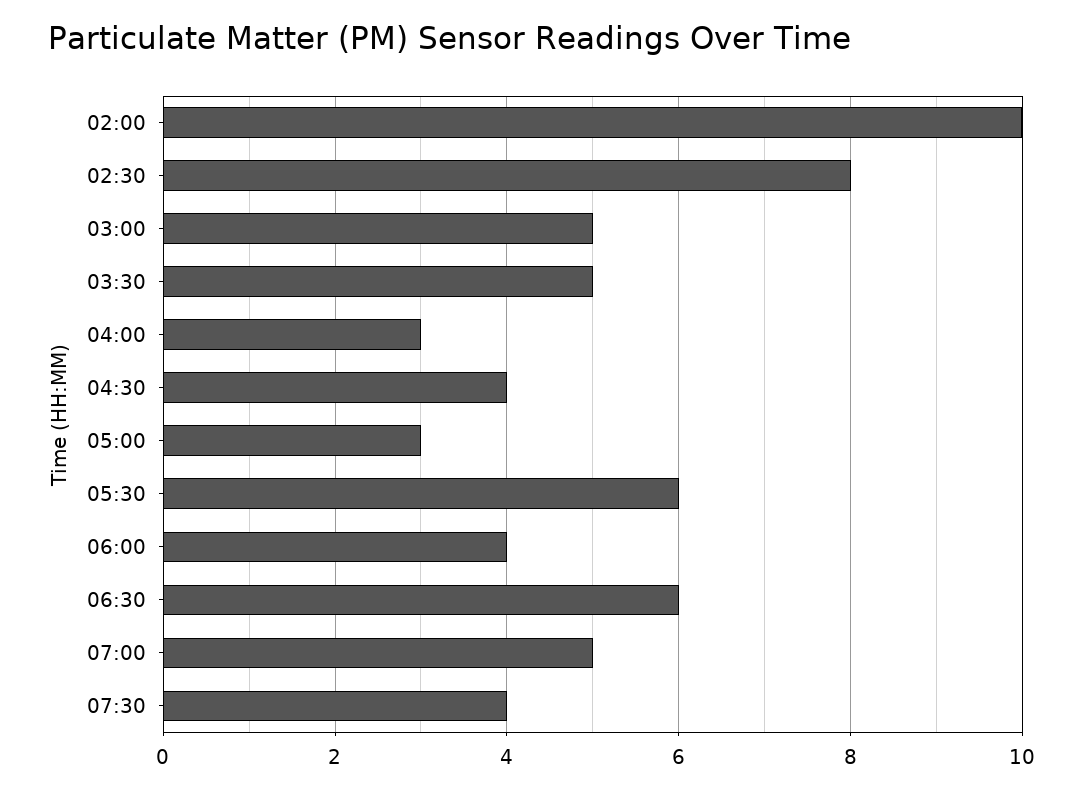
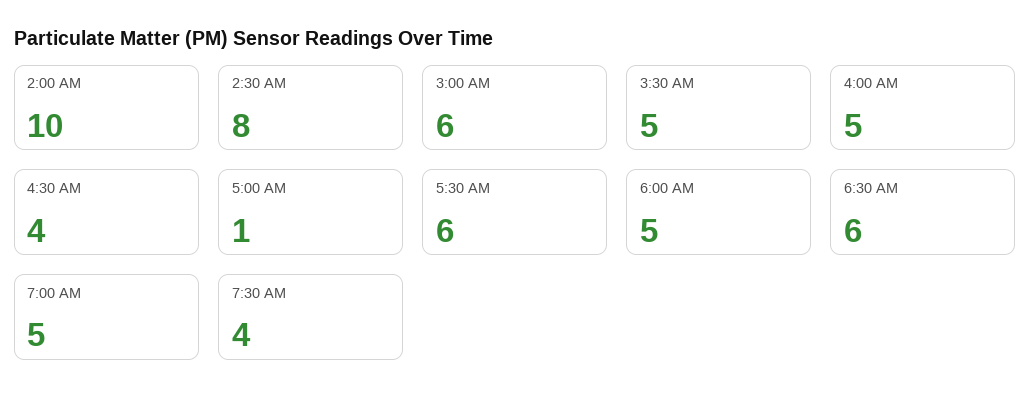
  {
    "02:00": 10,
    "02:30": 8,
-   "03:00": 5,
+   "03:00": 6,
    "03:30": 5,
-   "04:00": 3,
+   "04:00": 5,
    "04:30": 4,
-   "05:00": 3,
+   "05:00": 1,
    "05:30": 6,
-   "06:00": 4,
+   "06:00": 5,
    "06:30": 6,
    "07:00": 5,
    "07:30": 4
  }

